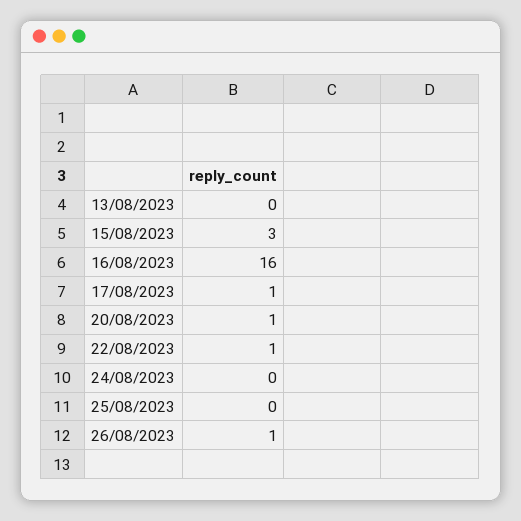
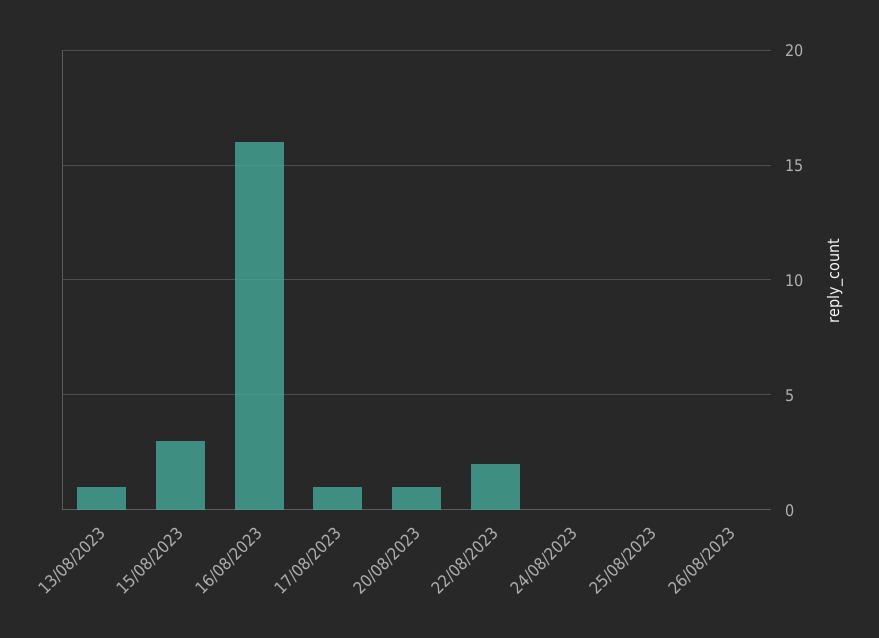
  {
-   "13/08/2023": 0,
+   "13/08/2023": 1,
    "15/08/2023": 3,
    "16/08/2023": 16,
    "17/08/2023": 1,
    "20/08/2023": 1,
-   "22/08/2023": 1,
+   "22/08/2023": 2,
    "24/08/2023": 0,
    "25/08/2023": 0,
-   "26/08/2023": 1
+   "26/08/2023": 0
  }

